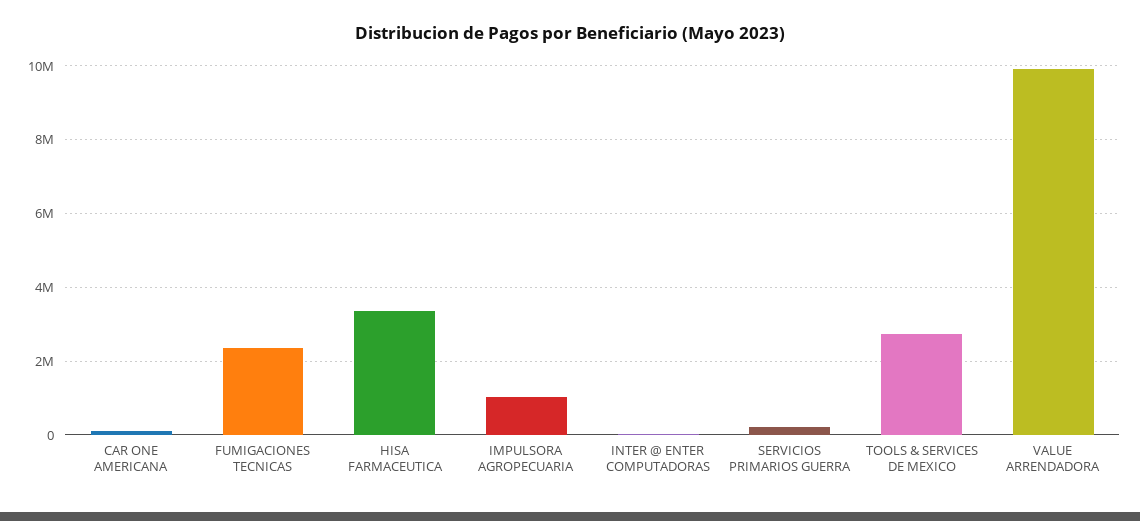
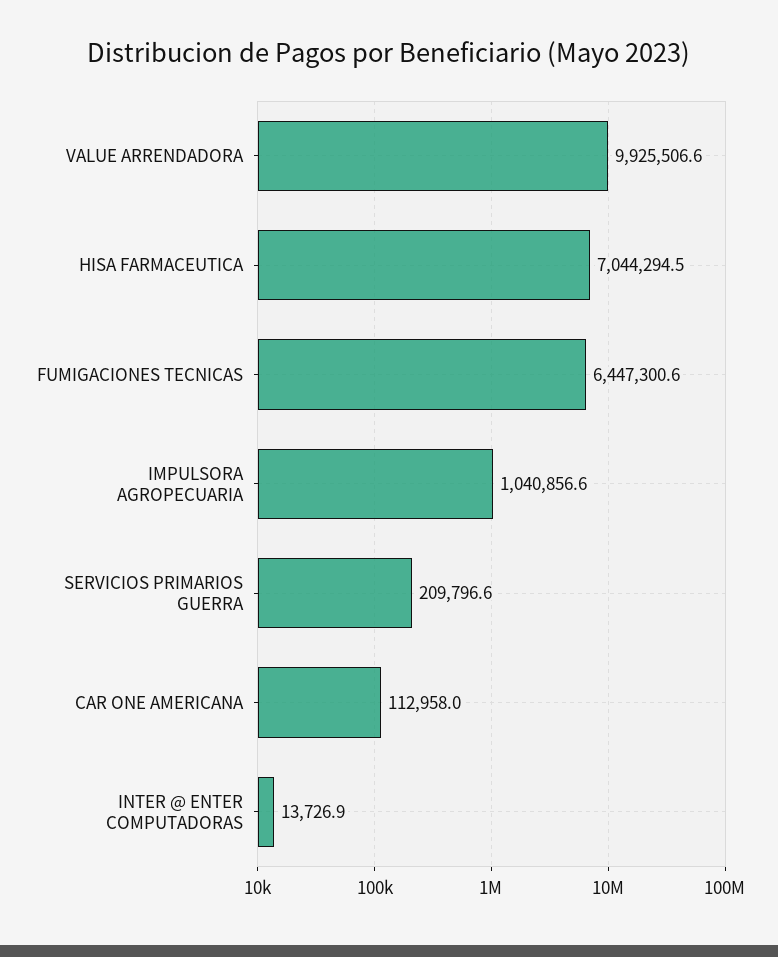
  {
    "CAR ONE AMERICANA": 112958,
-   "FUMIGACIONES TECNICAS": 2400000,
+   "FUMIGACIONES TECNICAS": 6447300.6,
-   "HISA FARMACEUTICA": 3400000,
+   "HISA FARMACEUTICA": 7044294.5,
    "IMPULSORA AGROPECUARIA": 1040856.6,
    "INTER @ ENTER COMPUTADORAS": 13726.9,
    "SERVICIOS PRIMARIOS GUERRA": 209796.6,
-   "TOOLS & SERVICES DE MEXICO": 2800000,
    "VALUE ARRENDADORA": 9925506.6
  }

